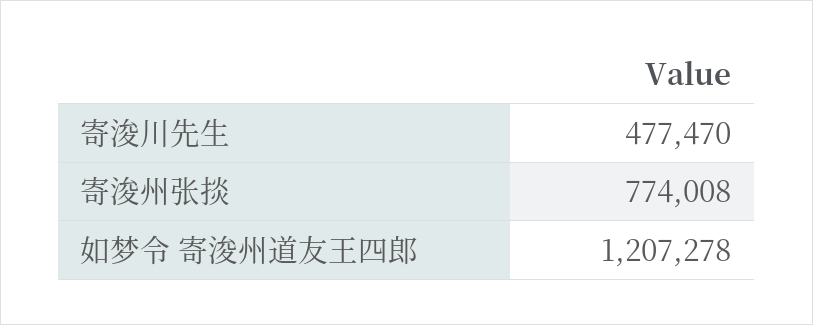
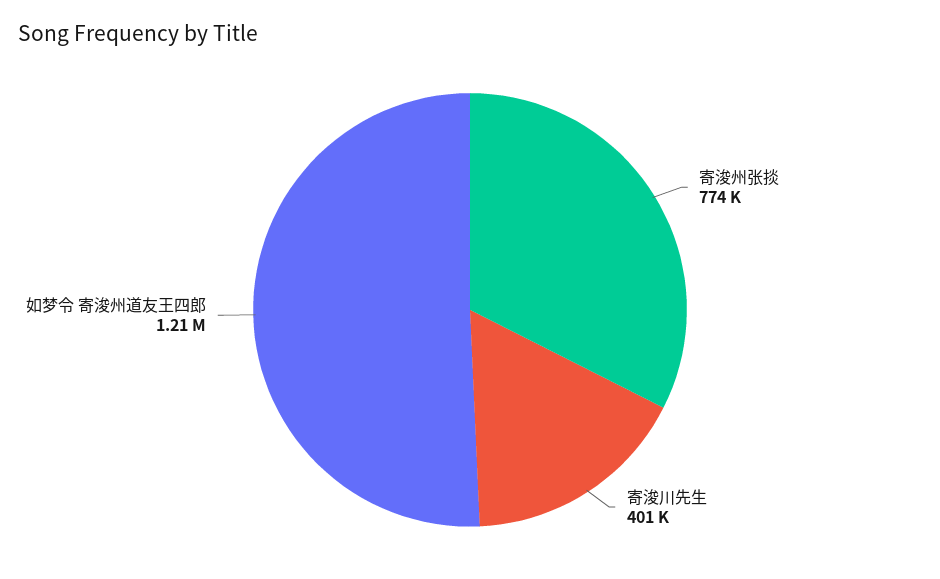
  {
-   "寄浚川先生": 477470,
+   "寄浚川先生": 401000,
    "寄浚州张掞": 774008,
    "如梦令 寄浚州道友王四郎": 1207278
  }

